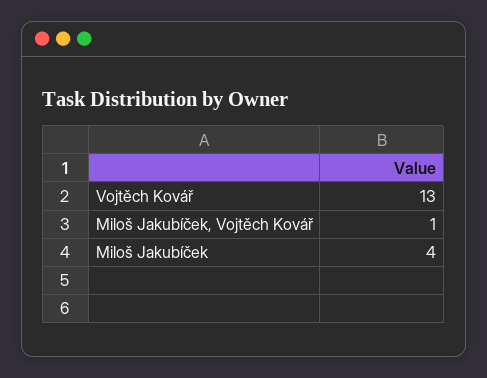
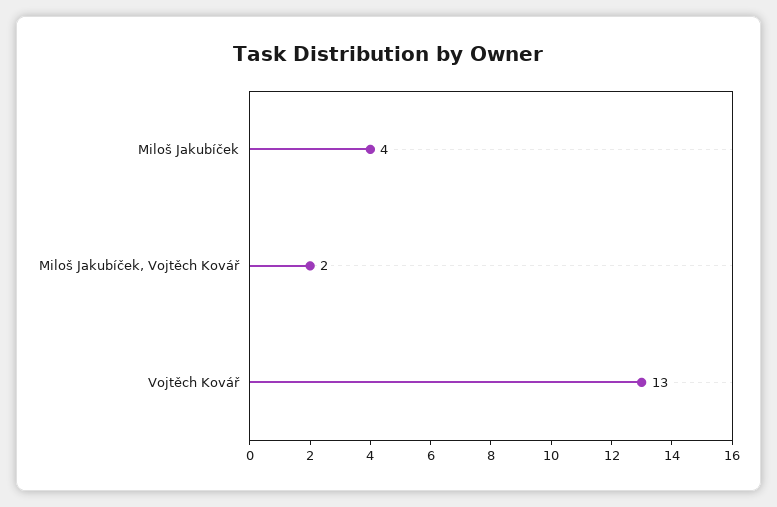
  {
    "Vojtěch Kovář": 13,
-   "Miloš Jakubíček, Vojtěch Kovář": 1,
+   "Miloš Jakubíček, Vojtěch Kovář": 2,
    "Miloš Jakubíček": 4
  }

